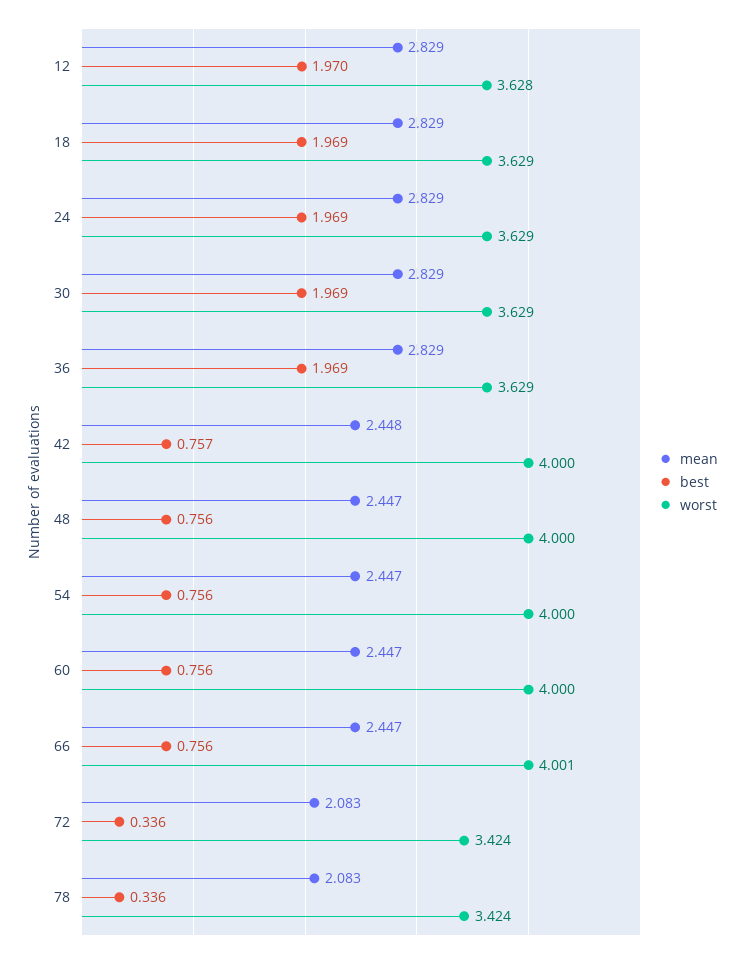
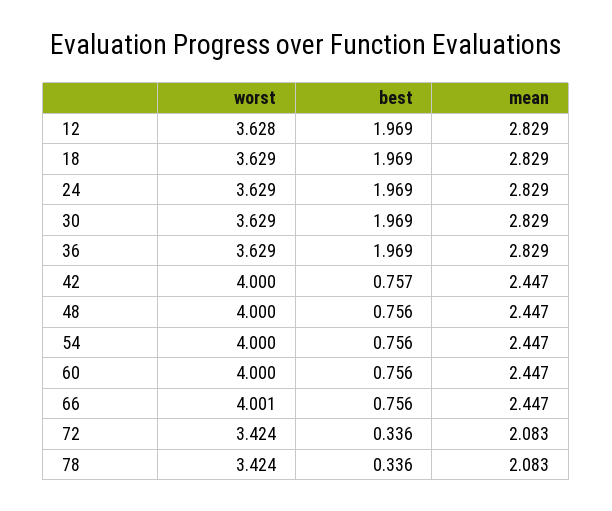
  {
    "mean": {
      "12": 2.829,
      "18": 2.829,
      "24": 2.829,
      "30": 2.829,
      "36": 2.829,
-     "42": 2.448,
+     "42": 2.447,
      "48": 2.447,
      "54": 2.447,
      "60": 2.447,
      "66": 2.447,
      "72": 2.083,
      "78": 2.083
    },
    "best": {
-     "12": 1.97,
+     "12": 1.969,
      "18": 1.969,
      "24": 1.969,
      "30": 1.969,
      "36": 1.969,
      "42": 0.757,
      "48": 0.756,
      "54": 0.756,
      "60": 0.756,
      "66": 0.756,
      "72": 0.336,
      "78": 0.336
    },
    "worst": {
      "12": 3.628,
      "18": 3.629,
      "24": 3.629,
      "30": 3.629,
      "36": 3.629,
      "42": 4,
      "48": 4,
      "54": 4,
      "60": 4,
      "66": 4.001,
      "72": 3.424,
      "78": 3.424
    }
  }

